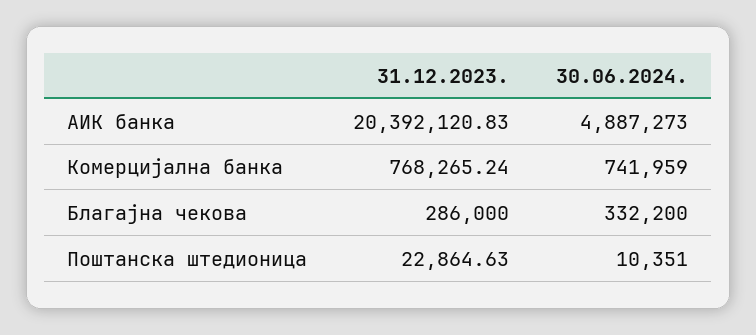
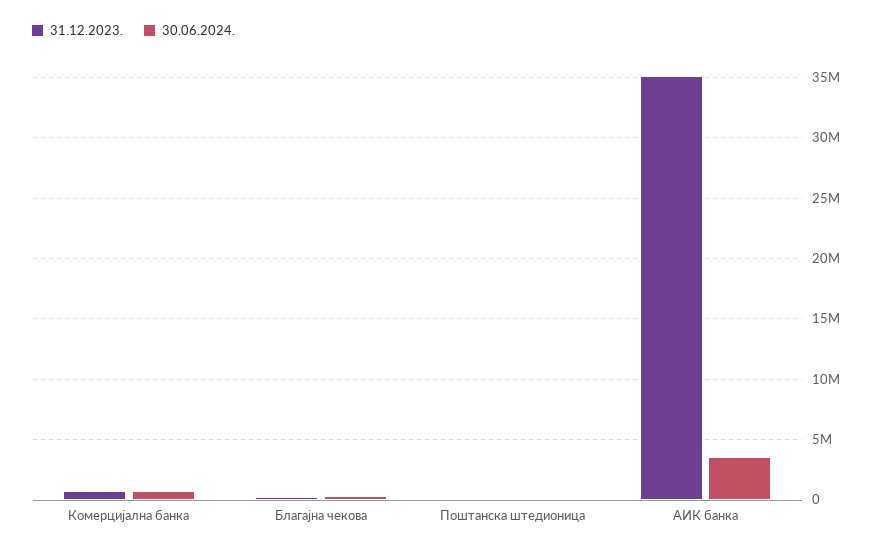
  {
    "31.12.2023.": {
-     "АИК банка": 20392120.83,
+     "АИК банка": 35000000,
      "Комерцијална банка": 768265.24,
      "Благајна чекова": 286000,
      "Поштанска штедионица": 22864.63
    },
    "30.06.2024.": {
-     "АИК банка": 4887273,
+     "АИК банка": 3500000,
      "Комерцијална банка": 741959,
      "Благајна чекова": 332200,
      "Поштанска штедионица": 10351
    }
  }

